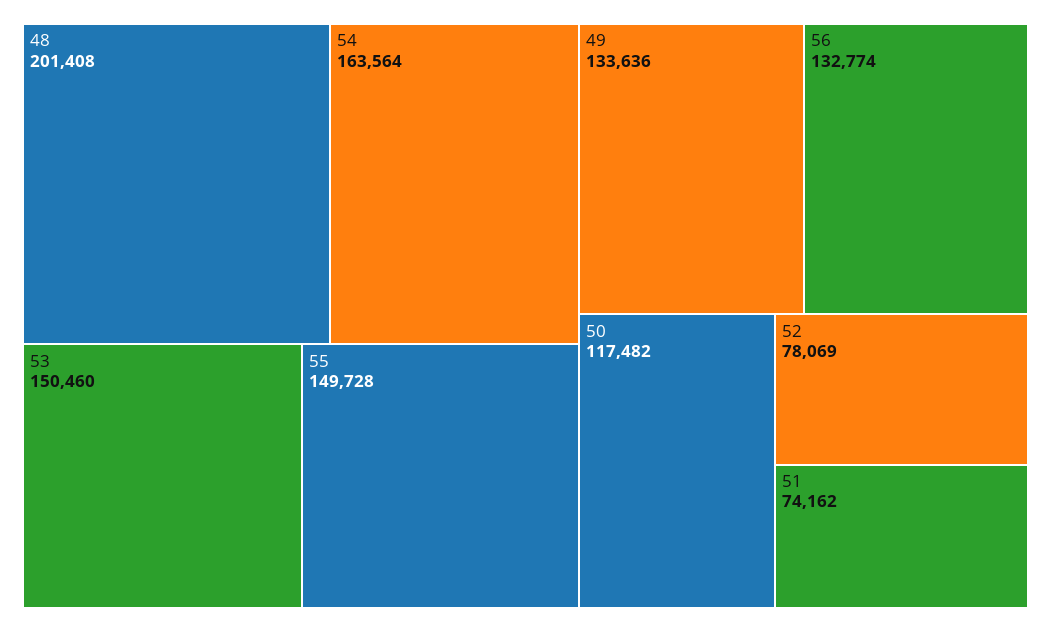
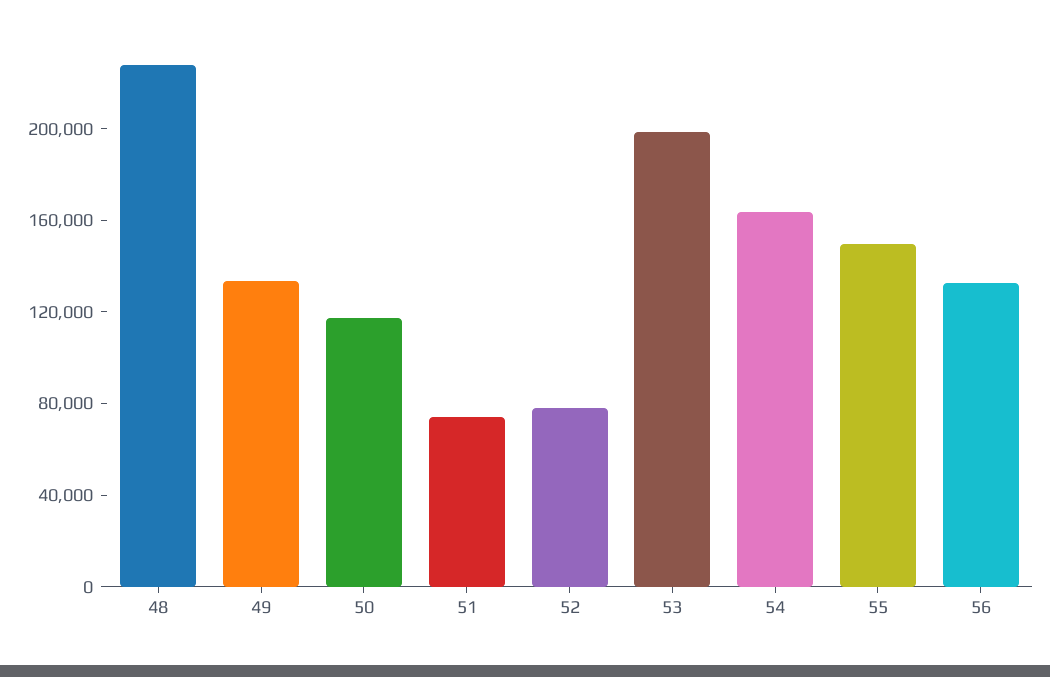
  {
-   "48": 201408,
+   "48": 230000,
    "54": 163564,
-   "53": 150460,
+   "53": 200000,
    "55": 149728,
    "49": 133636,
    "56": 132774,
    "50": 117482,
    "52": 78069,
    "51": 74162
  }

